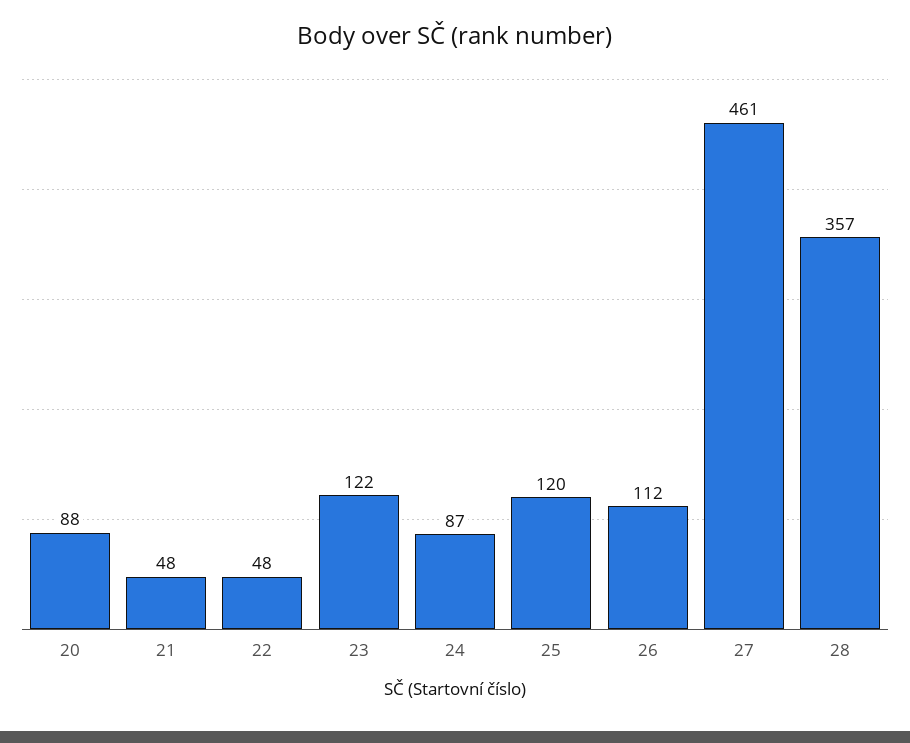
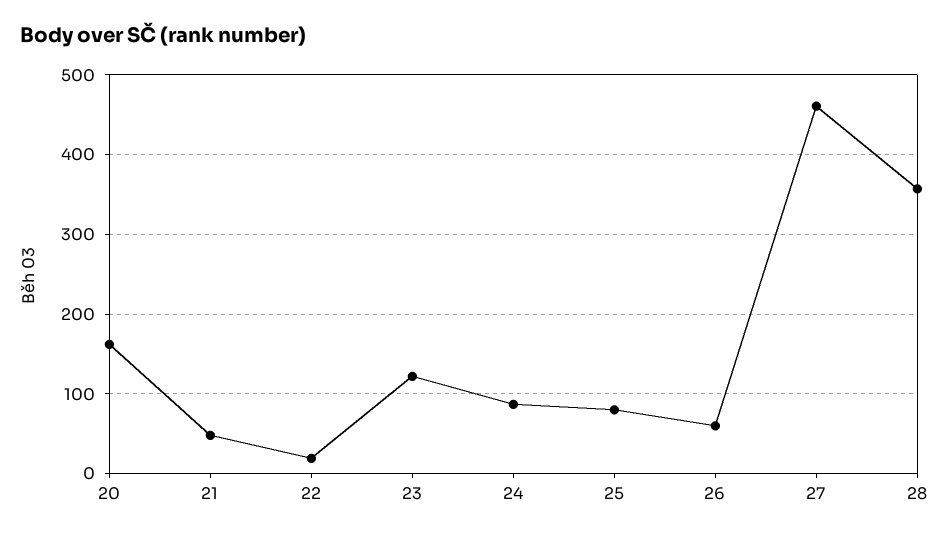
  {
-   "20": 88,
+   "20": 160,
    "21": 48,
-   "22": 48,
+   "22": 20,
    "23": 122,
    "24": 87,
-   "25": 120,
+   "25": 80,
-   "26": 112,
+   "26": 60,
    "27": 461,
    "28": 357
  }

